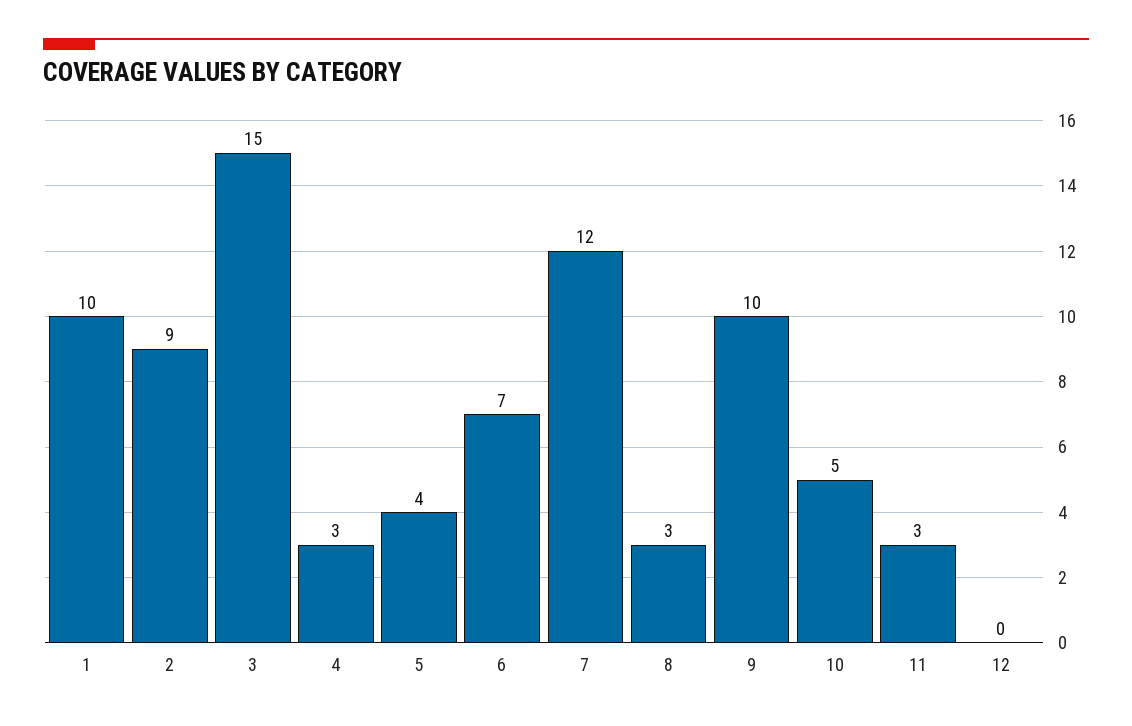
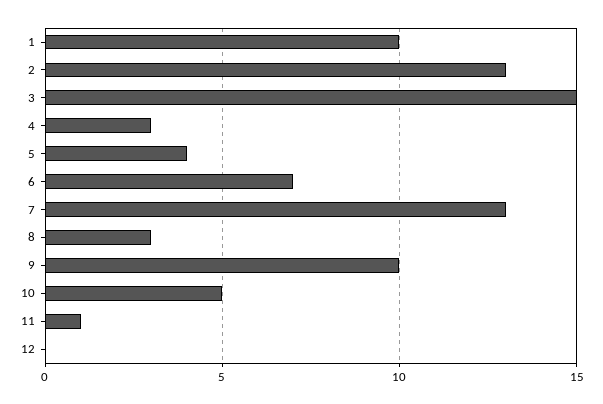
  {
    "1": 10,
-   "2": 9,
+   "2": 13,
    "3": 15,
    "4": 3,
    "5": 4,
    "6": 7,
-   "7": 12,
+   "7": 13,
    "8": 3,
    "9": 10,
    "10": 5,
-   "11": 3,
+   "11": 1,
    "12": 0
  }

